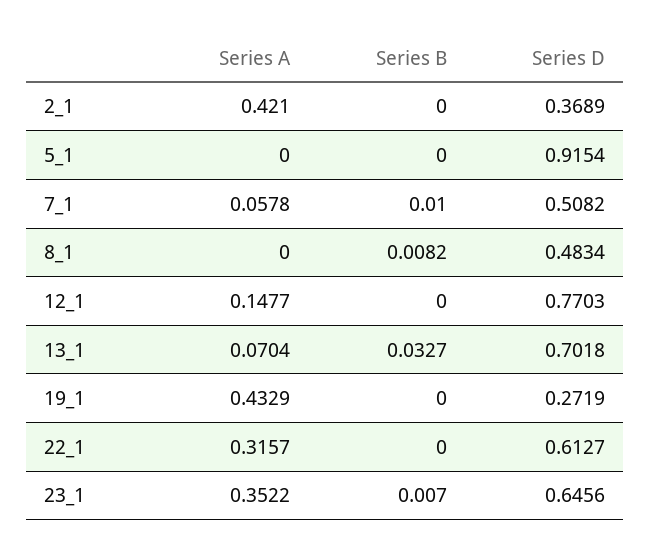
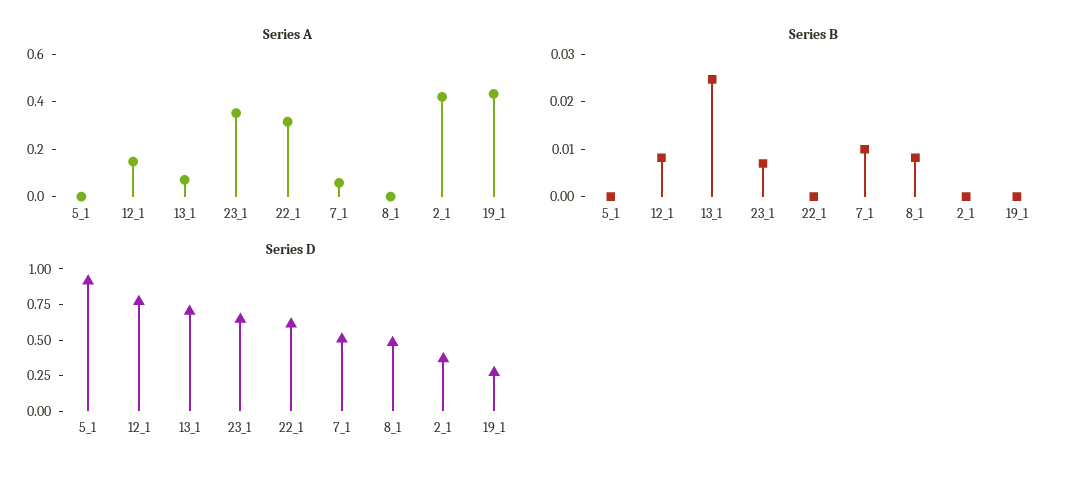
  {
    "Series A": {
      "2_1": 0.421,
      "5_1": 0,
      "7_1": 0.0578,
      "8_1": 0,
      "12_1": 0.1477,
      "13_1": 0.0704,
      "19_1": 0.4329,
      "22_1": 0.3157,
      "23_1": 0.3522
    },
    "Series B": {
      "2_1": 0,
      "5_1": 0,
      "7_1": 0.01,
      "8_1": 0.0082,
-     "12_1": 0,
+     "12_1": 0.008,
-     "13_1": 0.0327,
+     "13_1": 0.024,
      "19_1": 0,
      "22_1": 0,
      "23_1": 0.007
    },
    "Series D": {
      "2_1": 0.3689,
      "5_1": 0.9154,
      "7_1": 0.5082,
      "8_1": 0.4834,
      "12_1": 0.7703,
      "13_1": 0.7018,
      "19_1": 0.2719,
      "22_1": 0.6127,
      "23_1": 0.6456
    }
  }

